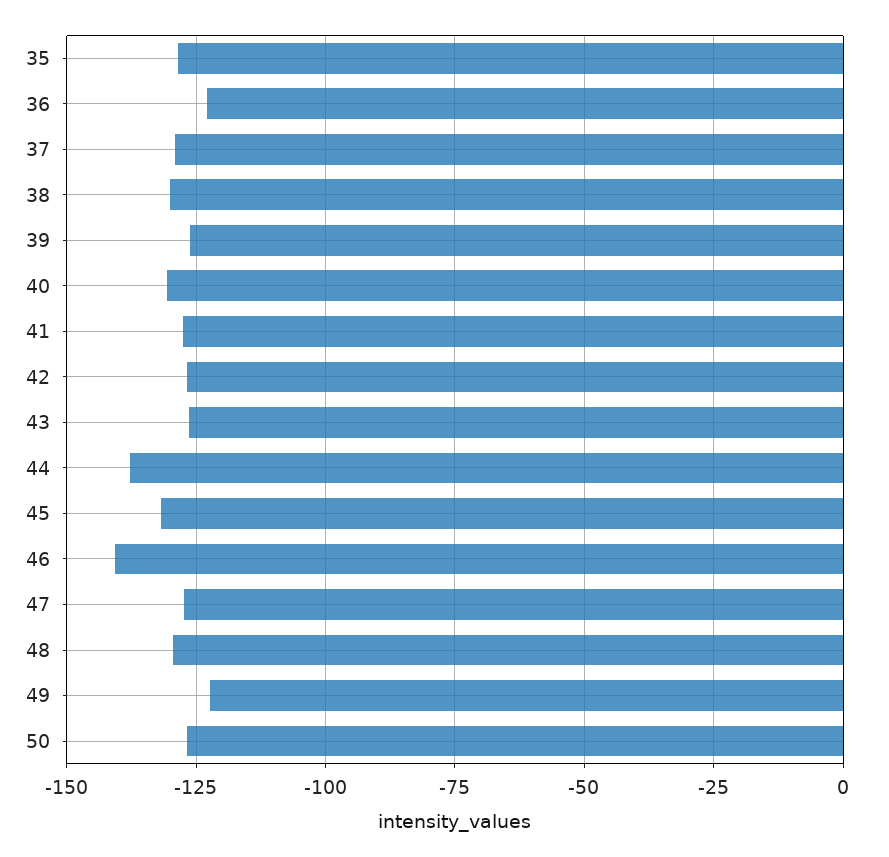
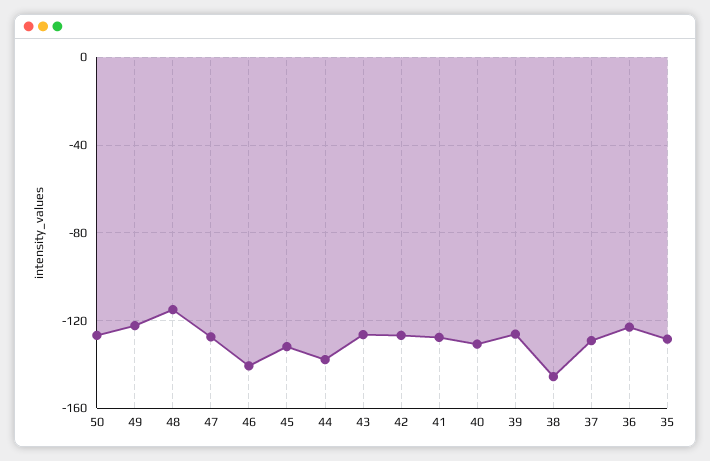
  {
    "35": -127.5,
    "36": -122.5,
    "37": -130,
-   "38": -130,
+   "38": -145,
    "39": -125,
    "40": -130,
    "41": -127.5,
    "42": -127.5,
    "43": -127.5,
    "44": -137.5,
    "45": -132.5,
    "46": -140,
    "47": -127.5,
-   "48": -130,
+   "48": -115,
    "49": -122.5,
    "50": -127.5
  }

